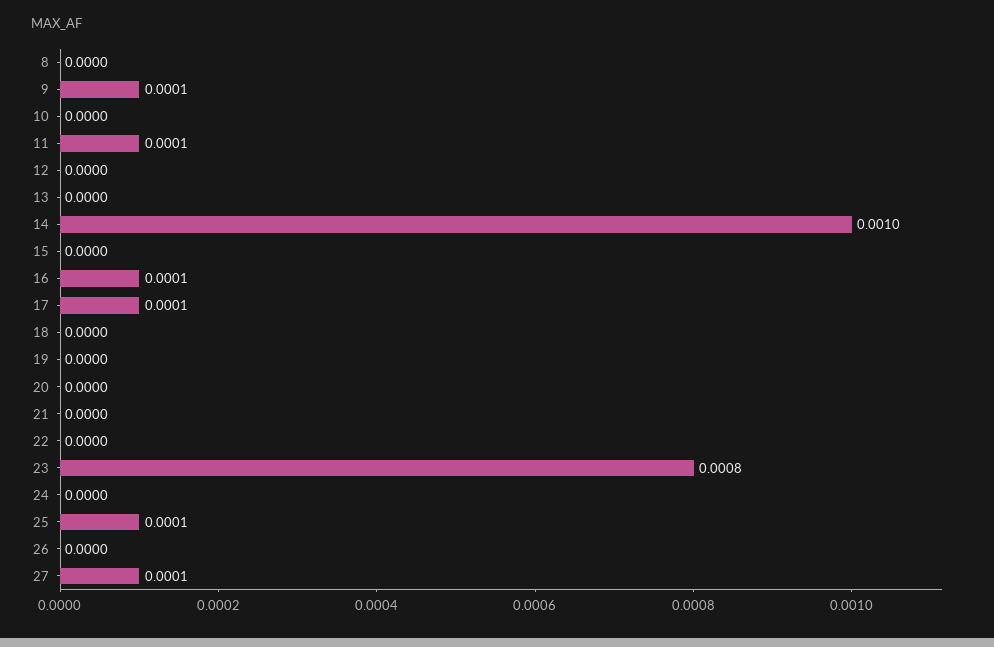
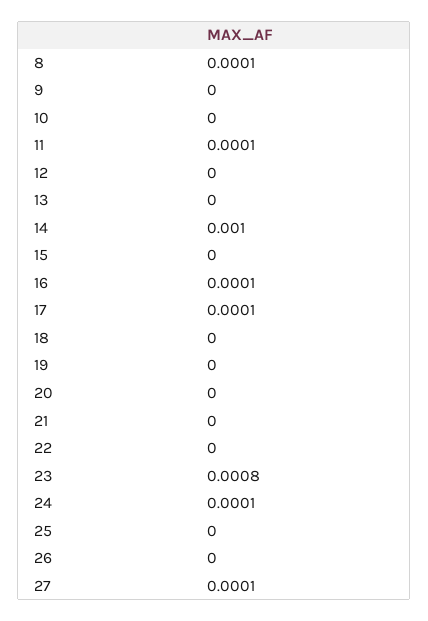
  {
-   "8": 0,
+   "8": 0.0001,
-   "9": 0.0001,
+   "9": 0,
    "10": 0,
    "11": 0.0001,
    "12": 0,
    "13": 0,
    "14": 0.001,
    "15": 0,
    "16": 0.0001,
    "17": 0.0001,
    "18": 0,
    "19": 0,
    "20": 0,
    "21": 0,
    "22": 0,
    "23": 0.0008,
-   "24": 0,
+   "24": 0.0001,
-   "25": 0.0001,
+   "25": 0,
    "26": 0,
    "27": 0.0001
  }

